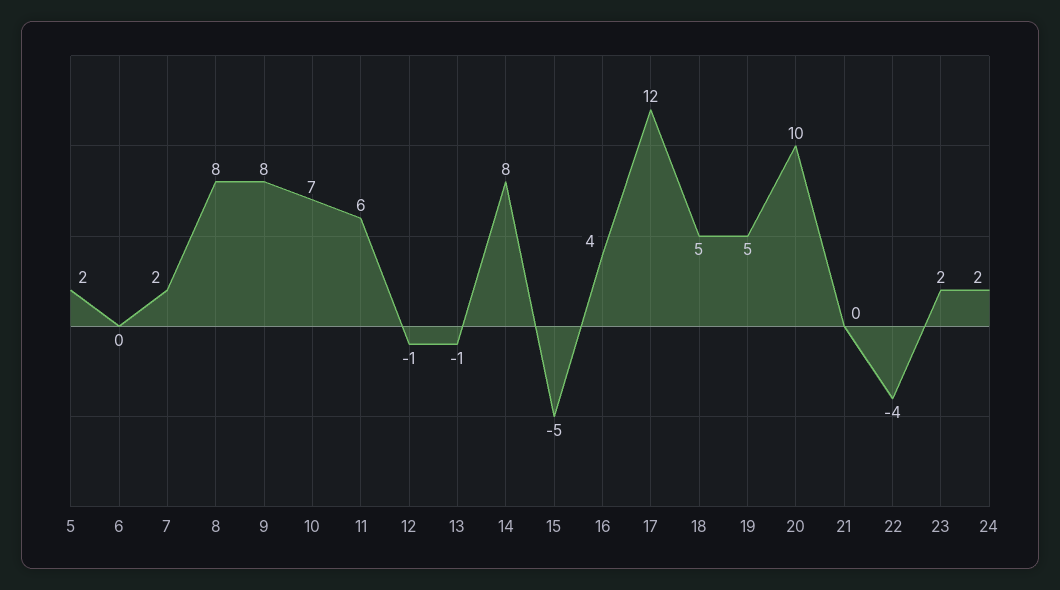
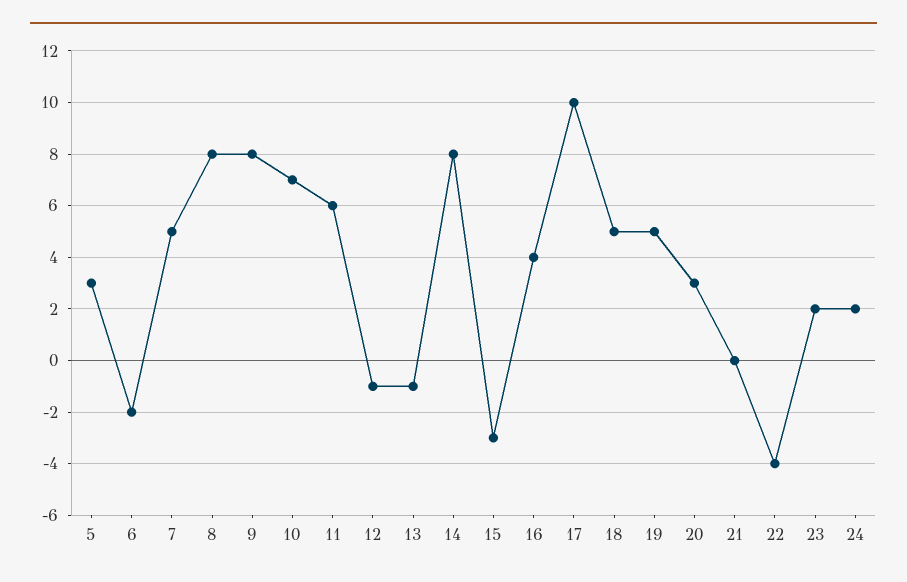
  {
-   "5": 2,
+   "5": 3,
-   "6": 0,
+   "6": -2,
-   "7": 2,
+   "7": 5,
    "8": 8,
    "9": 8,
    "10": 7,
    "11": 6,
    "12": -1,
    "13": -1,
    "14": 8,
-   "15": -5,
+   "15": -3,
    "16": 4,
-   "17": 12,
+   "17": 10,
    "18": 5,
    "19": 5,
-   "20": 10,
+   "20": 3,
    "21": 0,
    "22": -4,
    "23": 2,
    "24": 2
  }

